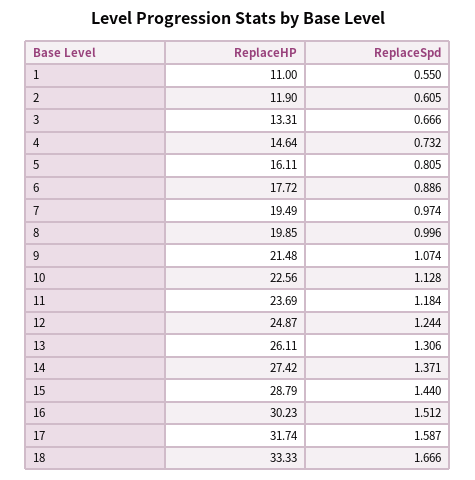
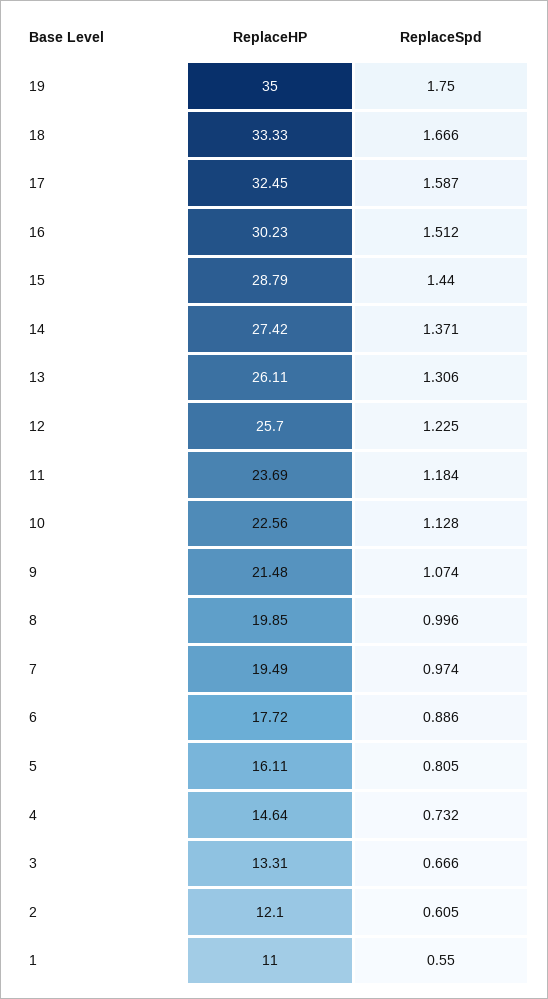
  {
    "ReplaceHP": {
      "1": 11,
-     "2": 11.9,
+     "2": 12.1,
      "3": 13.31,
      "4": 14.64,
      "5": 16.11,
      "6": 17.72,
      "7": 19.49,
      "8": 19.85,
      "9": 21.48,
      "10": 22.56,
      "11": 23.69,
-     "12": 24.87,
+     "12": 25.7,
      "13": 26.11,
      "14": 27.42,
      "15": 28.79,
      "16": 30.23,
-     "17": 31.74,
+     "17": 32.45,
-     "18": 33.33
+     "18": 33.33,
+     "19": 35
    },
    "ReplaceSpd": {
      "1": 0.55,
      "2": 0.605,
      "3": 0.666,
      "4": 0.732,
      "5": 0.805,
      "6": 0.886,
      "7": 0.974,
      "8": 0.996,
      "9": 1.074,
      "10": 1.128,
      "11": 1.184,
-     "12": 1.244,
+     "12": 1.225,
      "13": 1.306,
      "14": 1.371,
      "15": 1.44,
      "16": 1.512,
      "17": 1.587,
-     "18": 1.666
+     "18": 1.666,
+     "19": 1.75
    }
  }

